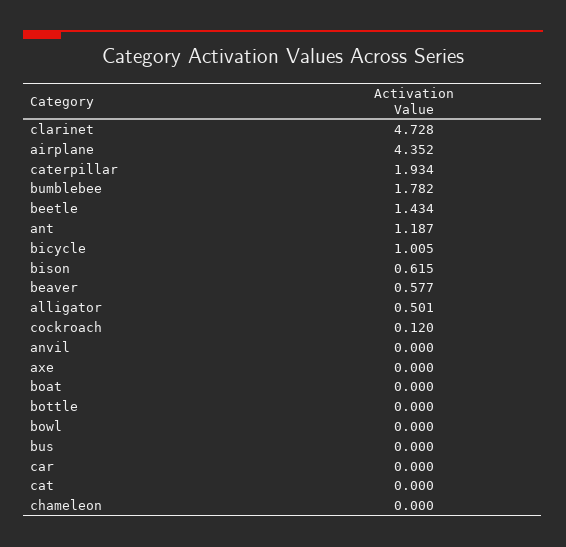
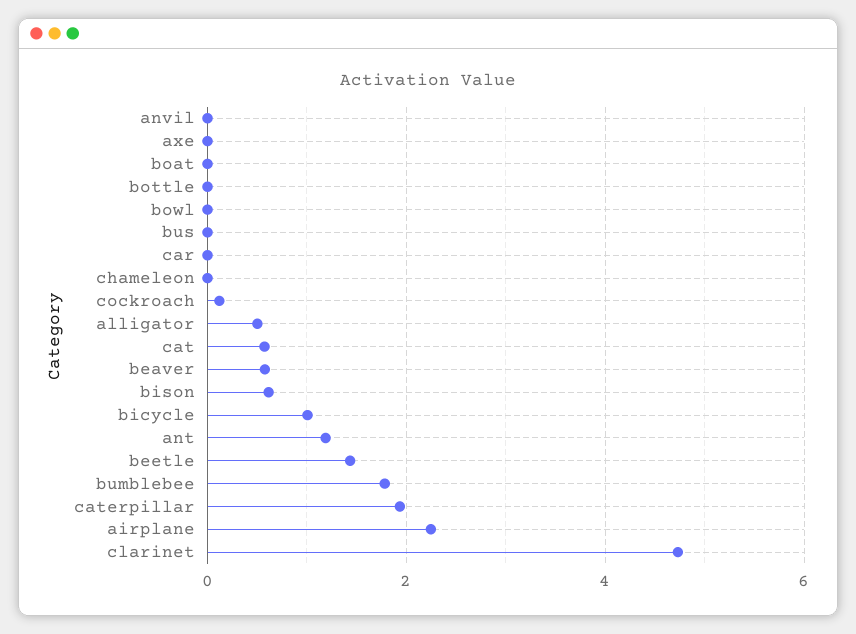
  {
    "clarinet": 4.728,
-   "airplane": 4.352,
+   "airplane": 2.2,
    "caterpillar": 1.934,
    "bumblebee": 1.782,
    "beetle": 1.434,
    "ant": 1.187,
    "bicycle": 1.005,
    "bison": 0.615,
    "beaver": 0.577,
    "alligator": 0.501,
    "cockroach": 0.12,
    "anvil": 0,
    "axe": 0,
    "boat": 0,
    "bottle": 0,
    "bowl": 0,
    "bus": 0,
    "car": 0,
-   "cat": 0,
+   "cat": 0.6,
    "chameleon": 0
  }

